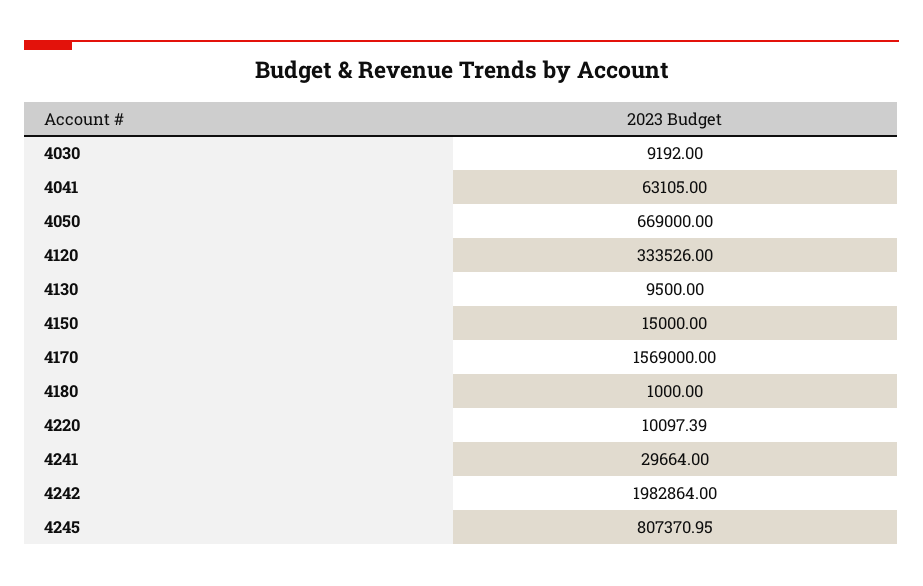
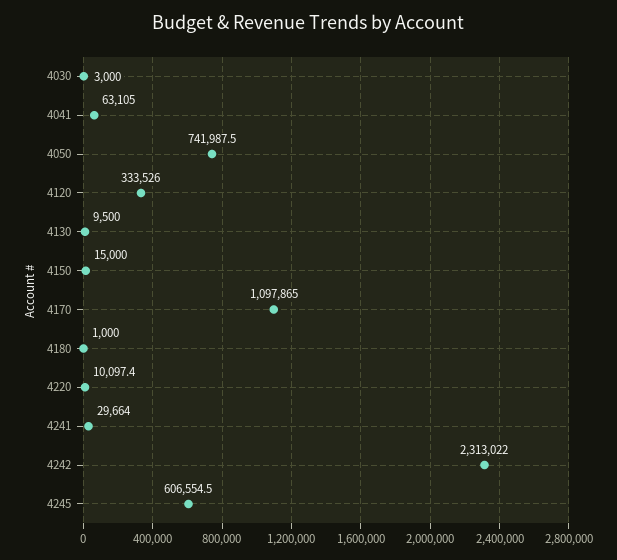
  {
-   "4030": 9192,
+   "4030": 3000,
    "4041": 63105,
-   "4050": 669000,
+   "4050": 741987.5,
    "4120": 333526,
    "4130": 9500,
    "4150": 15000,
-   "4170": 1569000,
+   "4170": 1097865,
    "4180": 1000,
    "4220": 10097.39,
    "4241": 29664,
-   "4242": 1982864,
+   "4242": 2313022,
-   "4245": 807370.95
+   "4245": 606554.5
  }

